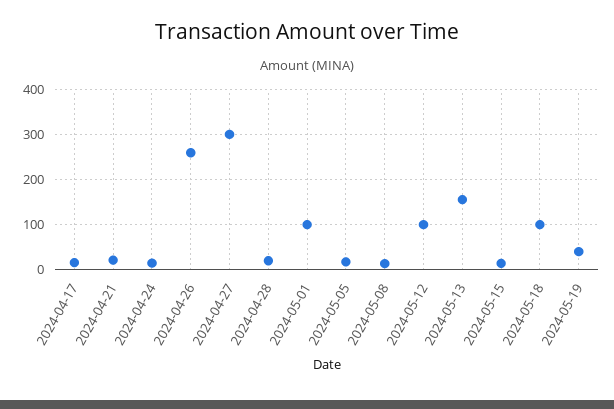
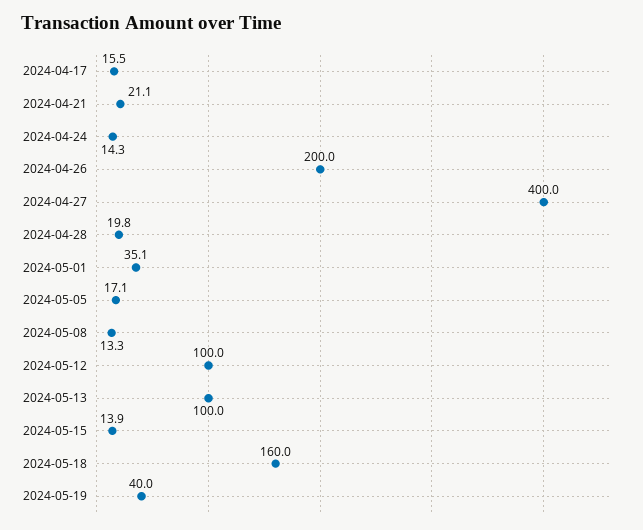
  {
    "2024-04-17": 15.5,
    "2024-04-21": 21.1,
    "2024-04-24": 14.3,
-   "2024-04-26": 260,
+   "2024-04-26": 200,
-   "2024-04-27": 300,
+   "2024-04-27": 400,
    "2024-04-28": 19.8,
-   "2024-05-01": 100,
+   "2024-05-01": 35.1,
    "2024-05-05": 17.1,
    "2024-05-08": 13.3,
    "2024-05-12": 100,
-   "2024-05-13": 160,
+   "2024-05-13": 100,
    "2024-05-15": 13.9,
-   "2024-05-18": 100,
+   "2024-05-18": 160,
    "2024-05-19": 40
  }

